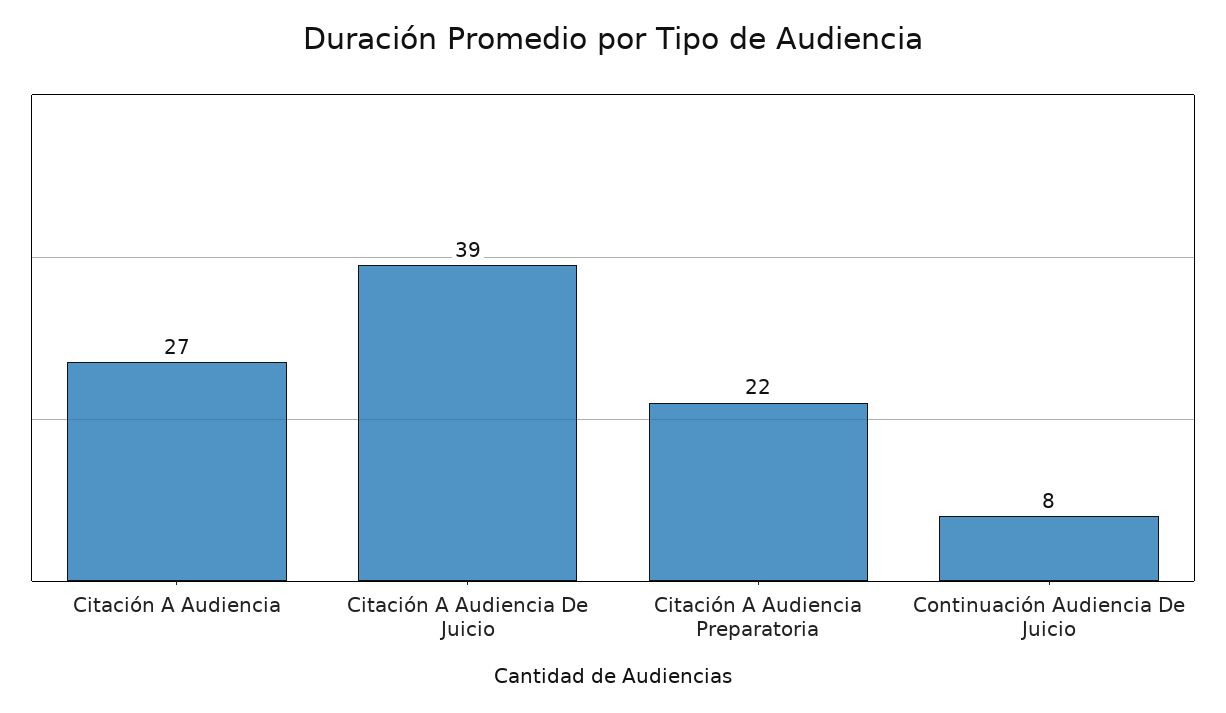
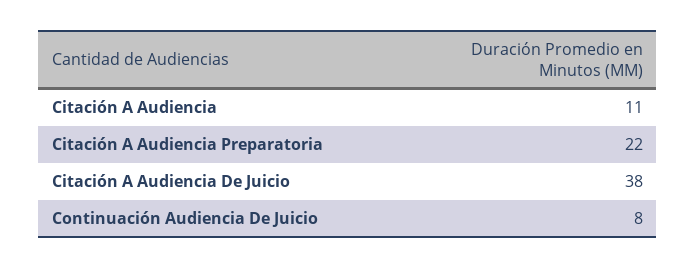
  {
-   "Citación A Audiencia": 27,
+   "Citación A Audiencia": 11,
-   "Citación A Audiencia De Juicio": 39,
+   "Citación A Audiencia De Juicio": 38,
    "Citación A Audiencia Preparatoria": 22,
    "Continuación Audiencia De Juicio": 8
  }

